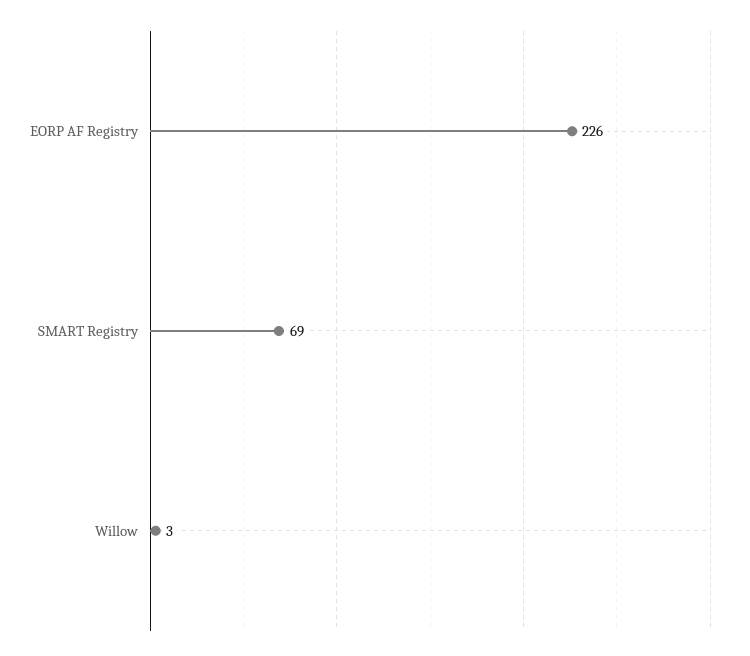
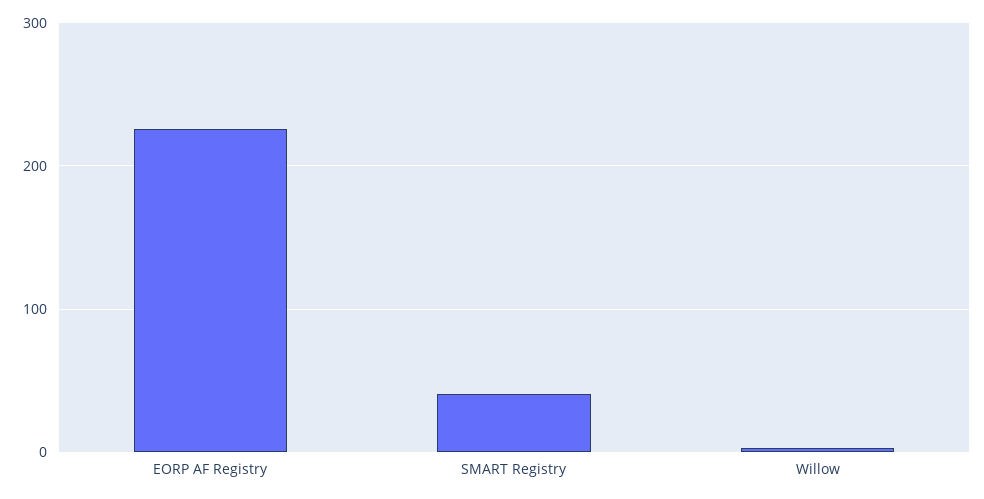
  {
    "EORP AF Registry": 226,
-   "SMART Registry": 69,
+   "SMART Registry": 40,
    "Willow": 3
  }

